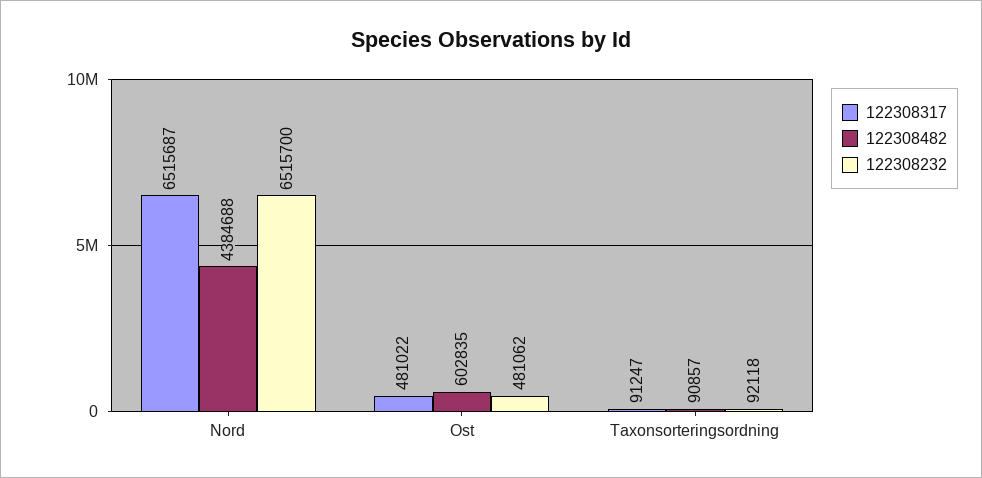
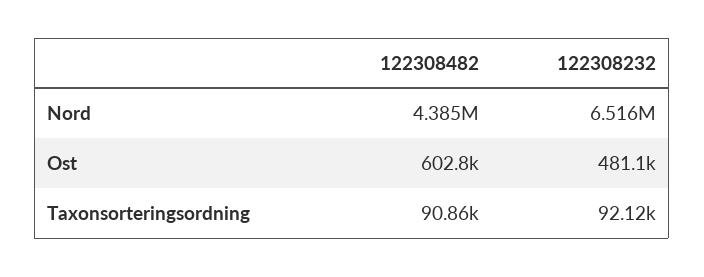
  {
-   "122308317": {
-     "Nord": 6515687,
-     "Ost": 481022,
-     "Taxonsorteringsordning": 91247
-   },
    "122308482": {
      "Nord": 4384688,
      "Ost": 602835,
      "Taxonsorteringsordning": 90857
    },
    "122308232": {
      "Nord": 6515700,
      "Ost": 481062,
      "Taxonsorteringsordning": 92118
    }
  }

